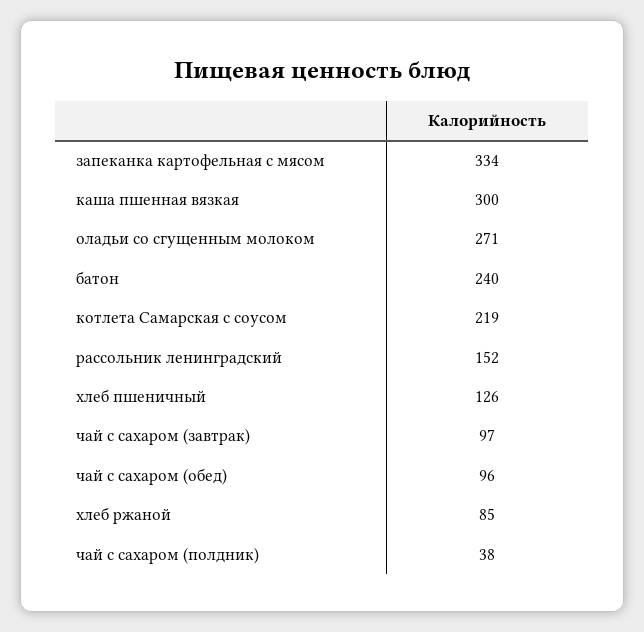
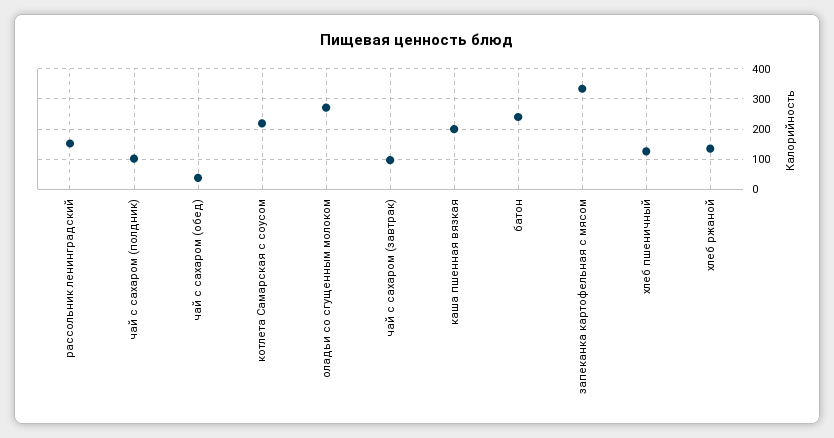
  {
    "запеканка картофельная с мясом": 334,
-   "каша пшенная вязкая": 300,
+   "каша пшенная вязкая": 200,
    "оладьи со сгущенным молоком": 271,
    "батон": 240,
    "котлета Самарская с соусом": 219,
    "рассольник ленинградский": 152,
    "хлеб пшеничный": 126,
    "чай с сахаром (завтрак)": 97,
-   "чай с сахаром (обед)": 96,
+   "чай с сахаром (обед)": 40,
-   "хлеб ржаной": 85,
+   "хлеб ржаной": 140,
-   "чай с сахаром (полдник)": 38
+   "чай с сахаром (полдник)": 100
  }

